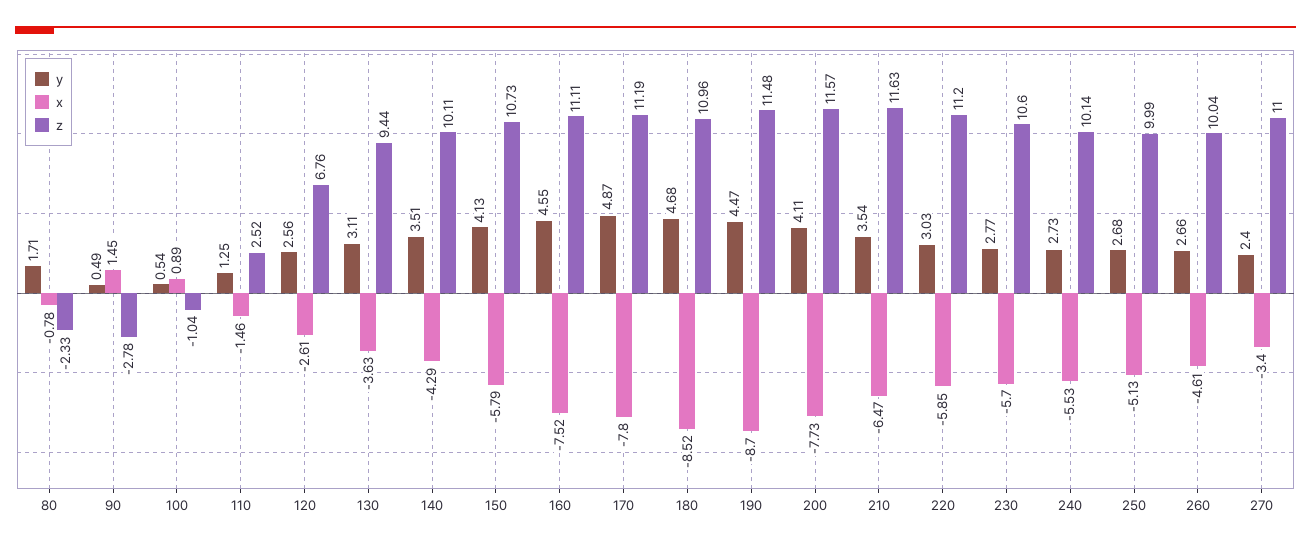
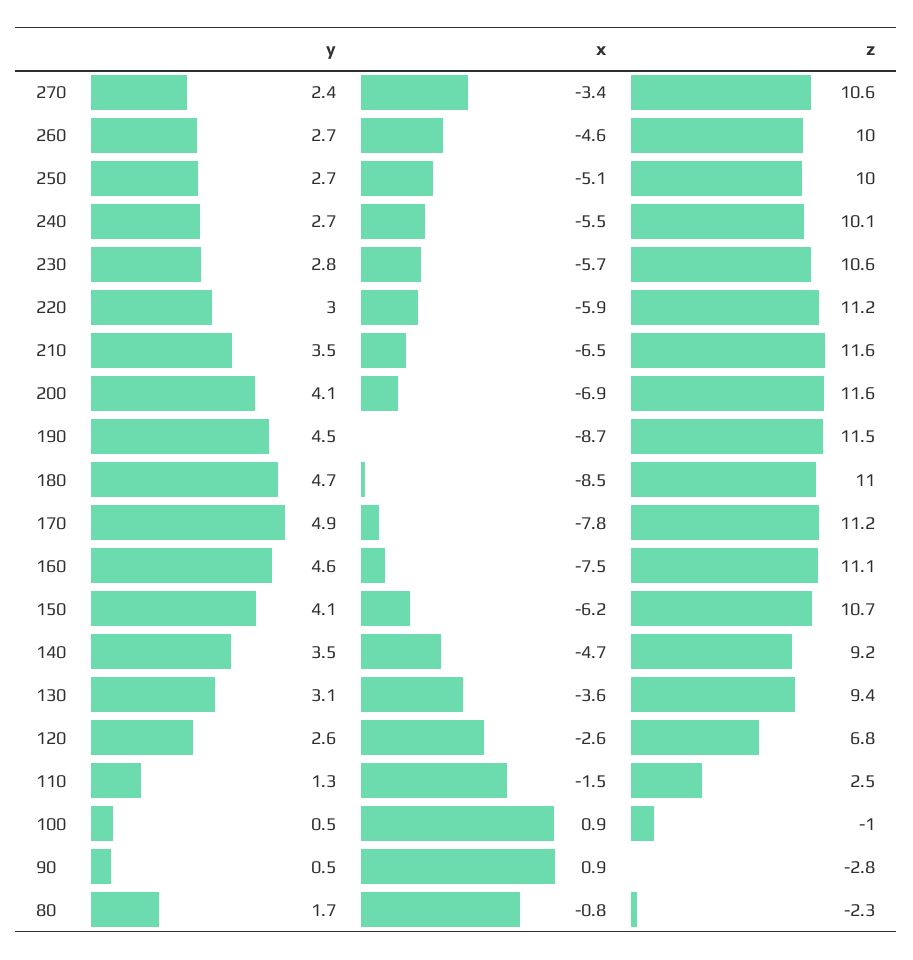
  {
    "y": {
      "80": 1.71,
      "90": 0.49,
      "100": 0.54,
      "110": 1.25,
      "120": 2.56,
      "130": 3.11,
      "140": 3.51,
      "150": 4.13,
      "160": 4.55,
      "170": 4.87,
      "180": 4.68,
      "190": 4.47,
      "200": 4.11,
      "210": 3.54,
      "220": 3.03,
      "230": 2.77,
      "240": 2.73,
      "250": 2.68,
      "260": 2.66,
      "270": 2.4
    },
    "x": {
      "80": -0.78,
-     "90": 1.45,
+     "90": 0.9,
      "100": 0.89,
      "110": -1.46,
      "120": -2.61,
      "130": -3.63,
-     "140": -4.29,
+     "140": -4.7,
-     "150": -5.79,
+     "150": -6.2,
      "160": -7.52,
      "170": -7.8,
      "180": -8.52,
      "190": -8.7,
-     "200": -7.73,
+     "200": -6.9,
      "210": -6.47,
      "220": -5.85,
      "230": -5.7,
      "240": -5.53,
      "250": -5.13,
      "260": -4.61,
      "270": -3.4
    },
    "z": {
      "80": -2.33,
      "90": -2.78,
      "100": -1.04,
      "110": 2.52,
      "120": 6.76,
      "130": 9.44,
-     "140": 10.11,
+     "140": 9.2,
      "150": 10.73,
      "160": 11.11,
      "170": 11.19,
      "180": 10.96,
      "190": 11.48,
      "200": 11.57,
      "210": 11.63,
      "220": 11.2,
      "230": 10.6,
      "240": 10.14,
      "250": 9.99,
      "260": 10.04,
-     "270": 11
+     "270": 10.6
    }
  }

